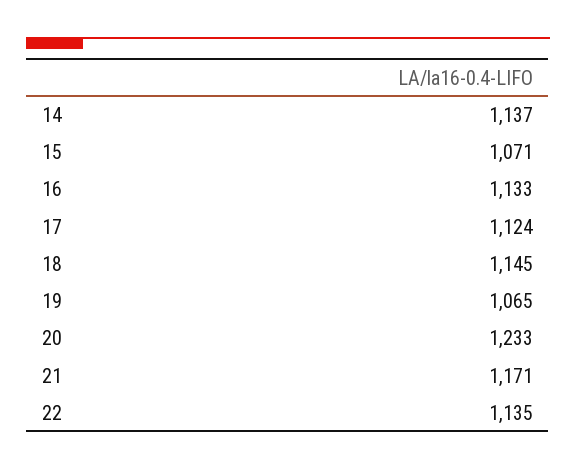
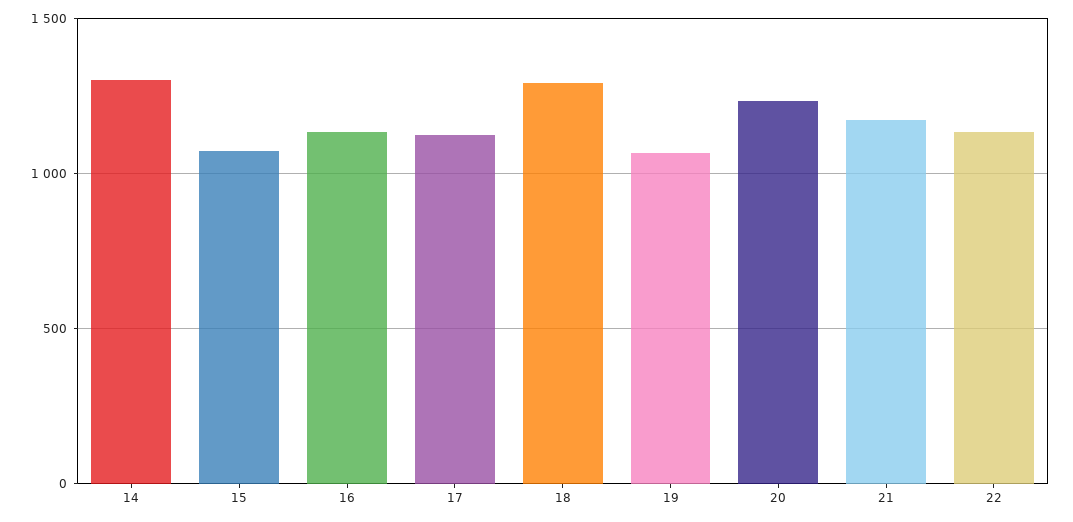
  {
-   "14": 1137,
+   "14": 1300,
    "15": 1071,
    "16": 1133,
    "17": 1124,
-   "18": 1145,
+   "18": 1300,
    "19": 1065,
    "20": 1233,
    "21": 1171,
    "22": 1135
  }

